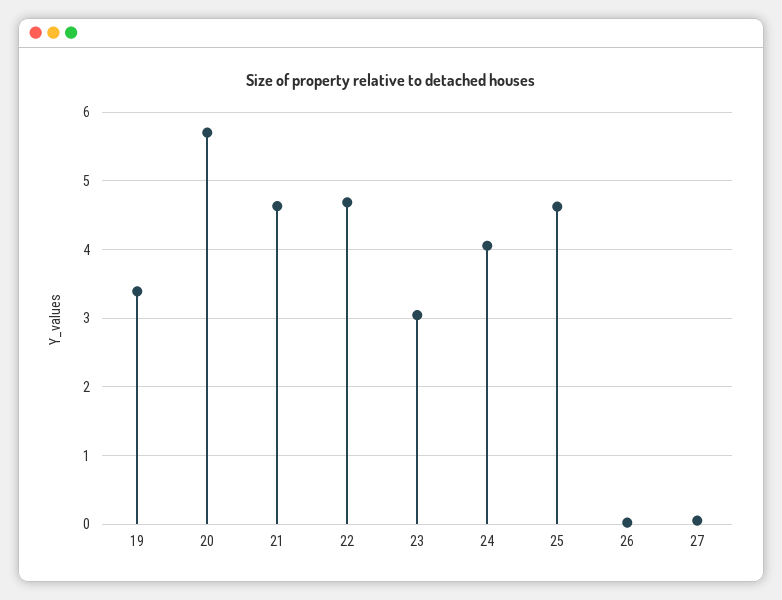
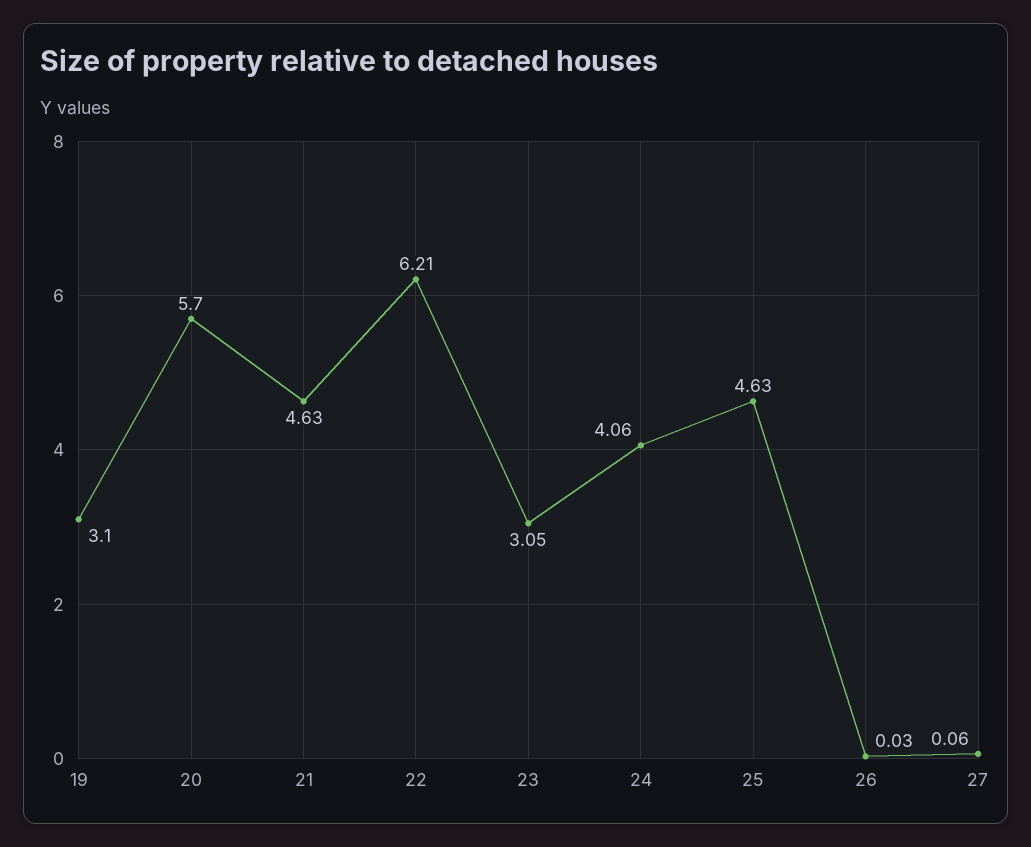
  {
-   "19": 3.4,
+   "19": 3.1,
    "20": 5.7,
    "21": 4.63,
-   "22": 4.7,
+   "22": 6.21,
    "23": 3.05,
    "24": 4.06,
    "25": 4.63,
    "26": 0.03,
    "27": 0.06
  }

